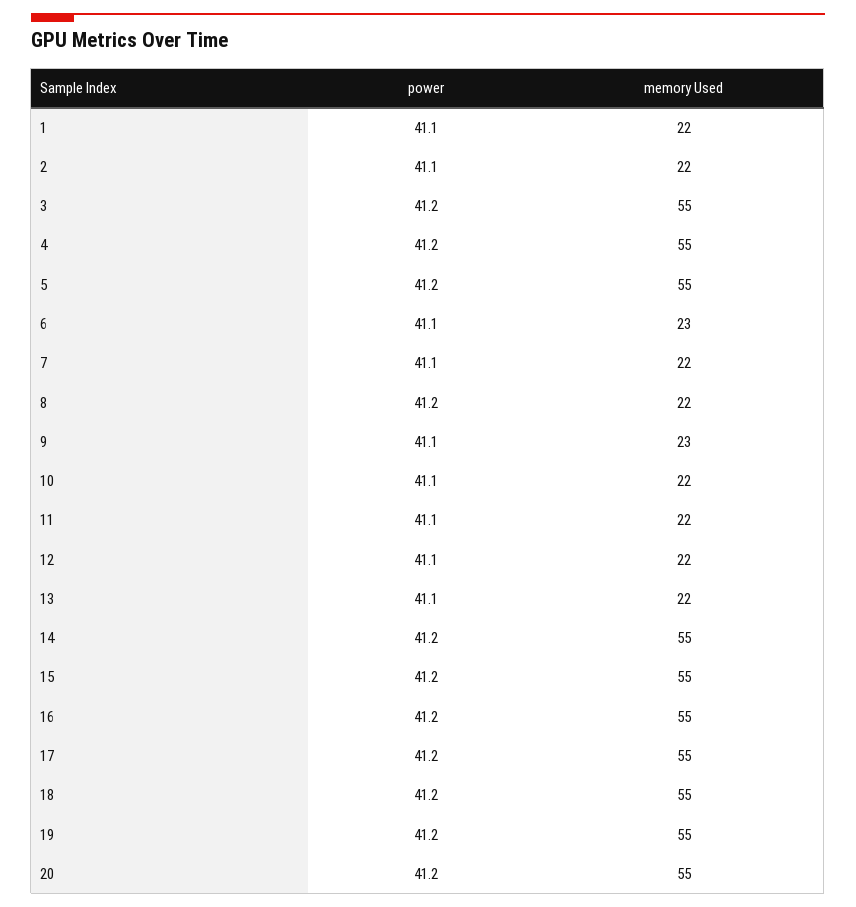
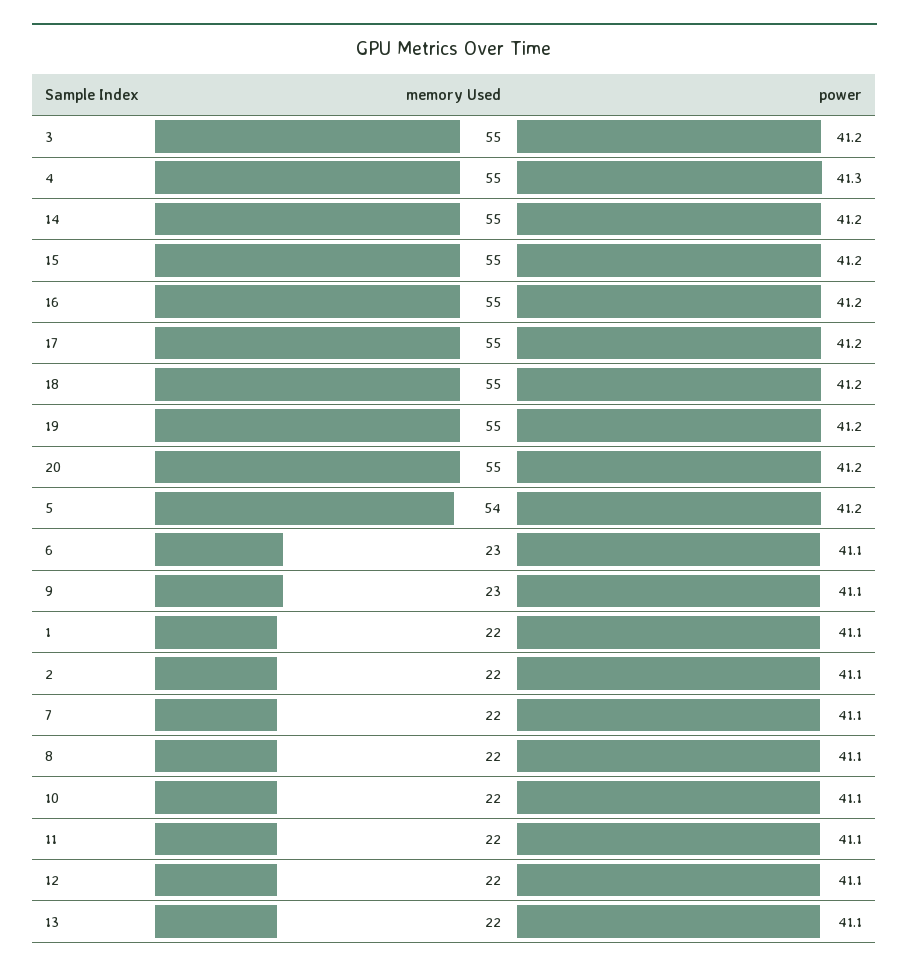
  {
    "power": {
      "1": 41.1,
      "2": 41.1,
      "3": 41.2,
-     "4": 41.2,
+     "4": 41.3,
      "5": 41.2,
      "6": 41.1,
      "7": 41.1,
-     "8": 41.2,
+     "8": 41.1,
      "9": 41.1,
      "10": 41.1,
      "11": 41.1,
      "12": 41.1,
      "13": 41.1,
      "14": 41.2,
      "15": 41.2,
      "16": 41.2,
      "17": 41.2,
      "18": 41.2,
      "19": 41.2,
      "20": 41.2
    },
    "memory Used": {
      "1": 22,
      "2": 22,
      "3": 55,
      "4": 55,
-     "5": 55,
+     "5": 54,
      "6": 23,
      "7": 22,
      "8": 22,
      "9": 23,
      "10": 22,
      "11": 22,
      "12": 22,
      "13": 22,
      "14": 55,
      "15": 55,
      "16": 55,
      "17": 55,
      "18": 55,
      "19": 55,
      "20": 55
    }
  }

